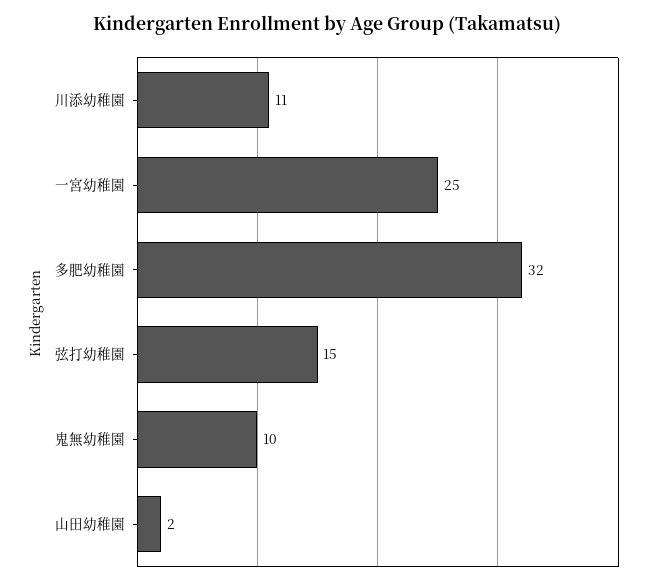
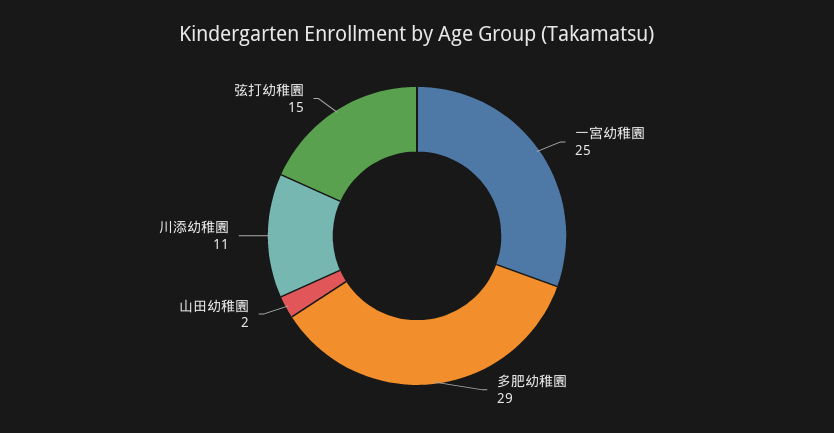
  {
    "川添幼稚園": 11,
    "一宮幼稚園": 25,
-   "多肥幼稚園": 32,
+   "多肥幼稚園": 29,
    "弦打幼稚園": 15,
-   "鬼無幼稚園": 10,
    "山田幼稚園": 2
  }

